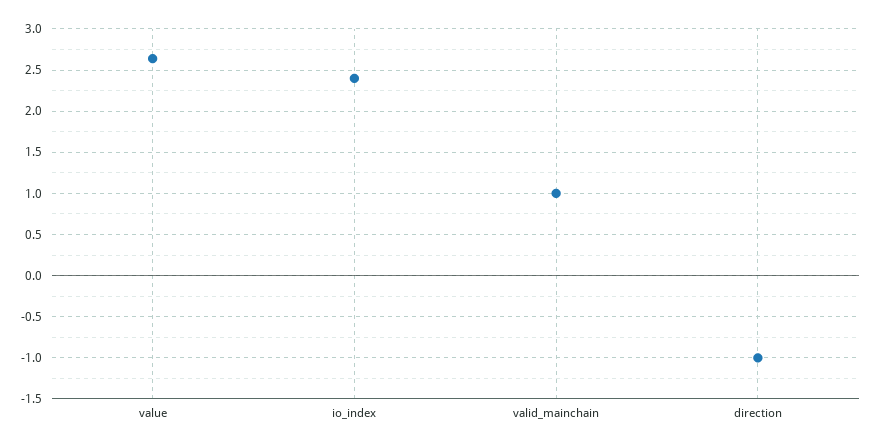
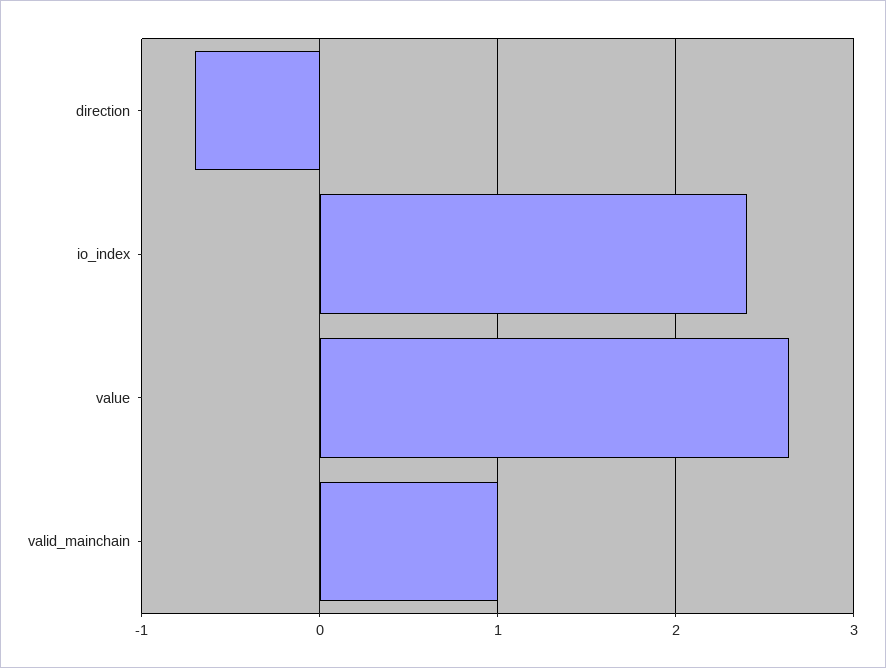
  {
    "value": 2.6,
    "io_index": 2.4,
    "valid_mainchain": 1,
-   "direction": -1
+   "direction": -0.7
  }

